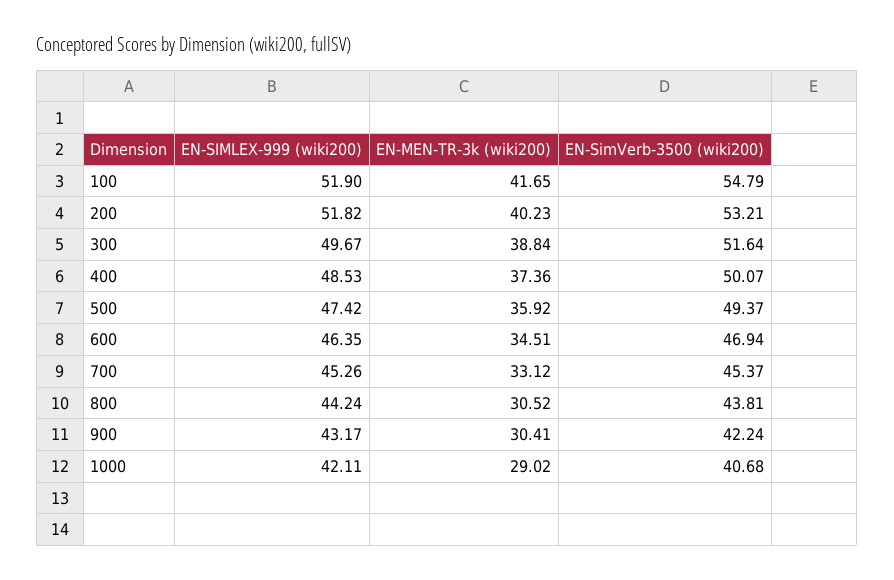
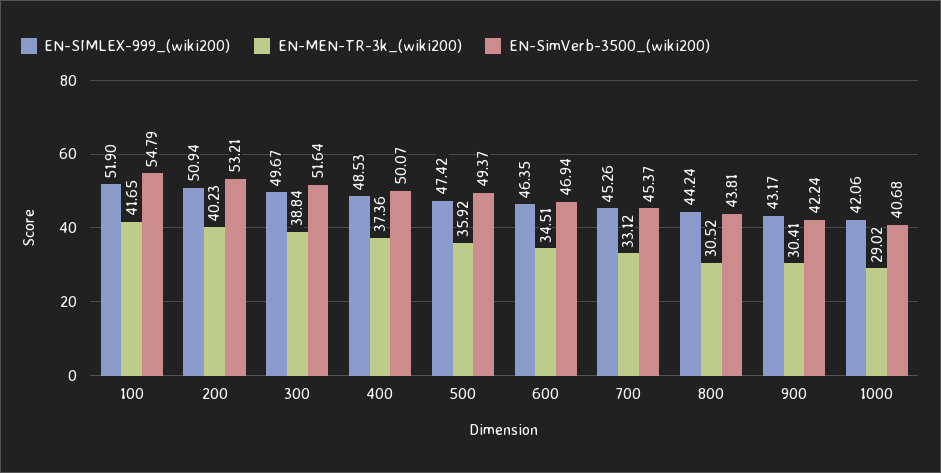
  {
    "EN-SIMLEX-999 (wiki200)": {
      "100": 51.9,
-     "200": 51.82,
+     "200": 50.94,
      "300": 49.67,
      "400": 48.53,
      "500": 47.42,
      "600": 46.35,
      "700": 45.26,
      "800": 44.24,
      "900": 43.17,
-     "1000": 42.11
+     "1000": 42.06
    },
    "EN-MEN-TR-3k (wiki200)": {
      "100": 41.65,
      "200": 40.23,
      "300": 38.84,
      "400": 37.36,
      "500": 35.92,
      "600": 34.51,
      "700": 33.12,
      "800": 30.52,
      "900": 30.41,
      "1000": 29.02
    },
    "EN-SimVerb-3500 (wiki200)": {
      "100": 54.79,
      "200": 53.21,
      "300": 51.64,
      "400": 50.07,
      "500": 49.37,
      "600": 46.94,
      "700": 45.37,
      "800": 43.81,
      "900": 42.24,
      "1000": 40.68
    }
  }

